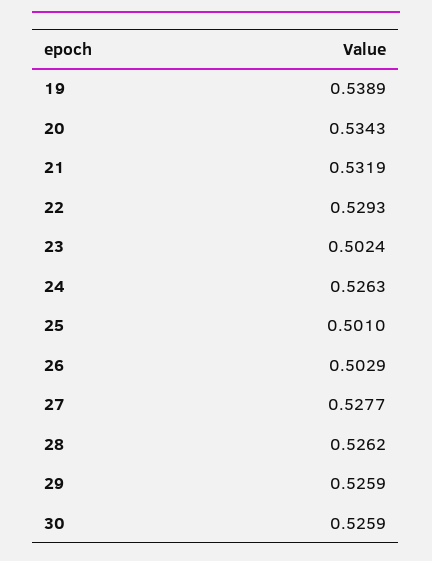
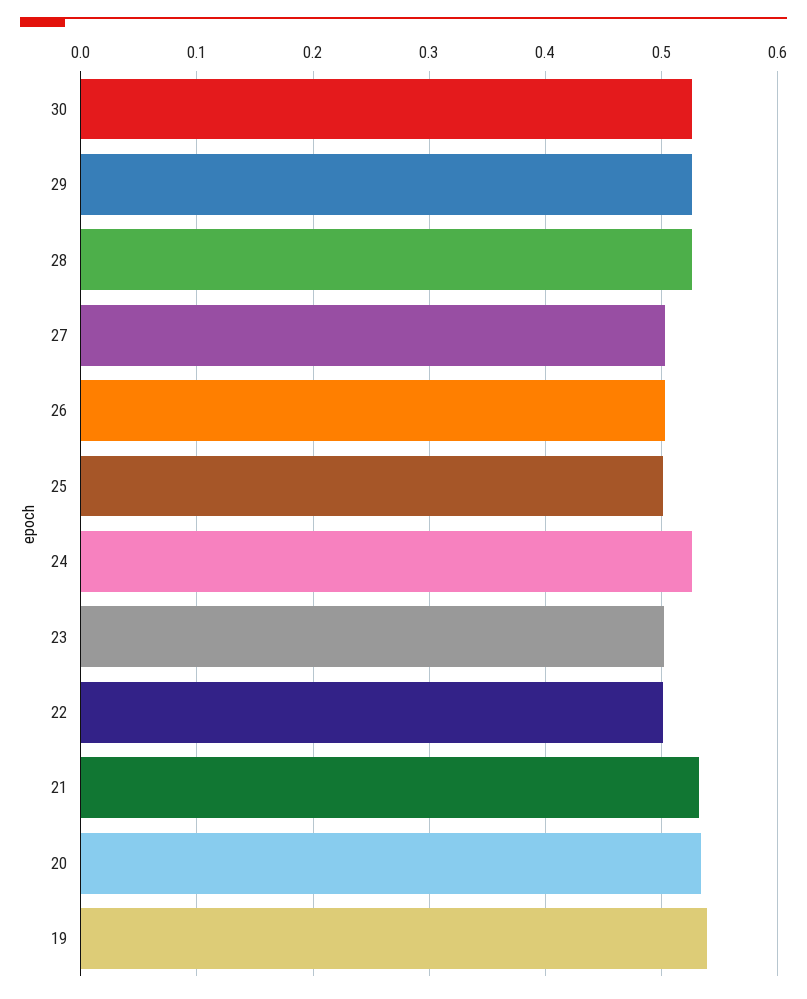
  {
    "19": 0.5389,
    "20": 0.5343,
    "21": 0.5319,
-   "22": 0.5293,
+   "22": 0.5,
    "23": 0.5024,
    "24": 0.5263,
    "25": 0.501,
    "26": 0.5029,
-   "27": 0.5277,
+   "27": 0.5,
    "28": 0.5262,
    "29": 0.5259,
    "30": 0.5259
  }

